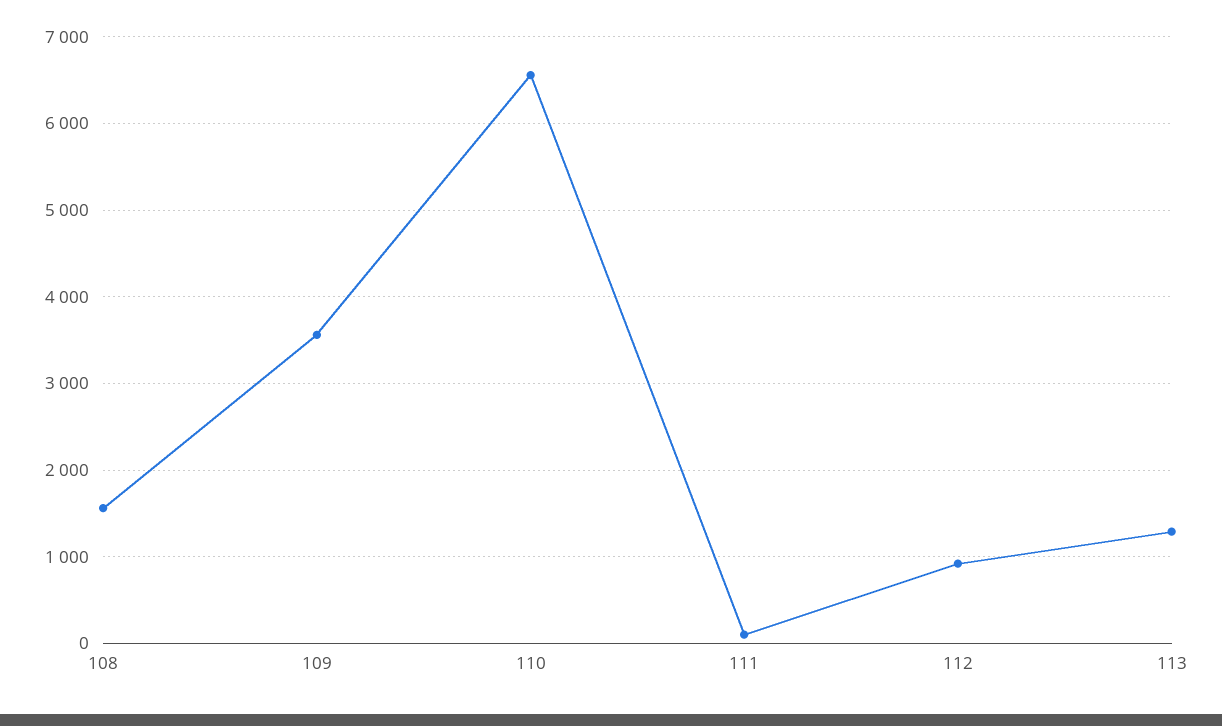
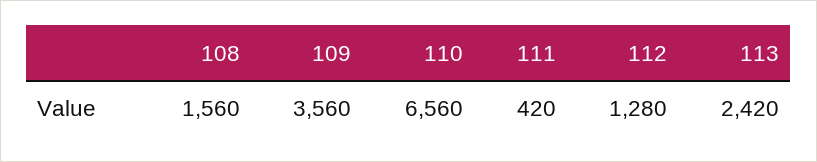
  {
    "108": 1560,
    "109": 3560,
    "110": 6560,
-   "111": 100,
+   "111": 420,
-   "112": 900,
+   "112": 1280,
-   "113": 1300
+   "113": 2420
  }

